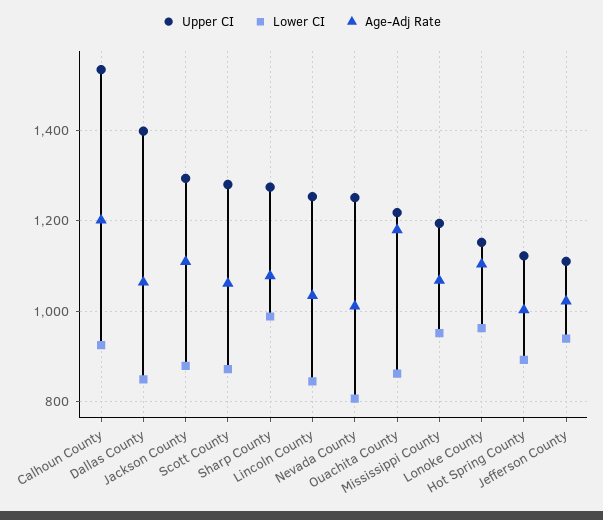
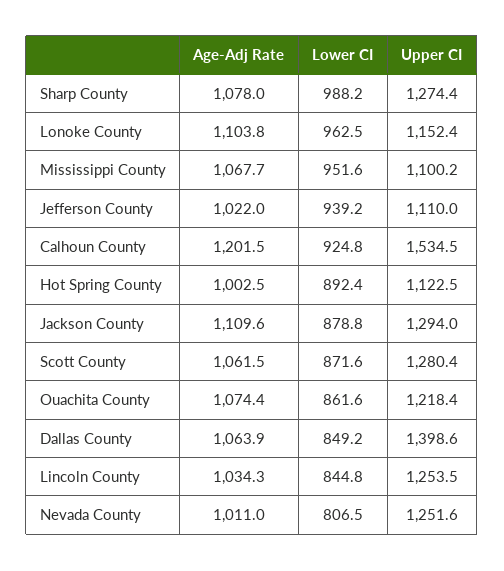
  {
    "Upper CI": {
      "Calhoun County": 1534.5,
      "Dallas County": 1398.6,
      "Jackson County": 1294,
      "Scott County": 1280.4,
      "Sharp County": 1274.4,
      "Lincoln County": 1253.5,
      "Nevada County": 1251.6,
      "Ouachita County": 1218.4,
-     "Mississippi County": 1200,
+     "Mississippi County": 1100.2,
      "Lonoke County": 1152.4,
      "Hot Spring County": 1122.5,
      "Jefferson County": 1110
    },
    "Lower CI": {
      "Calhoun County": 924.8,
      "Dallas County": 849.2,
      "Jackson County": 878.8,
      "Scott County": 871.6,
      "Sharp County": 988.2,
      "Lincoln County": 844.8,
      "Nevada County": 806.5,
      "Ouachita County": 861.6,
      "Mississippi County": 951.6,
      "Lonoke County": 962.5,
      "Hot Spring County": 892.4,
      "Jefferson County": 939.2
    },
    "Age-Adj Rate": {
      "Calhoun County": 1201.5,
      "Dallas County": 1063.9,
      "Jackson County": 1109.6,
      "Scott County": 1061.5,
      "Sharp County": 1078,
      "Lincoln County": 1034.3,
      "Nevada County": 1011,
-     "Ouachita County": 1180,
+     "Ouachita County": 1074.4,
      "Mississippi County": 1067.7,
      "Lonoke County": 1103.8,
      "Hot Spring County": 1002.5,
      "Jefferson County": 1022
    }
  }

